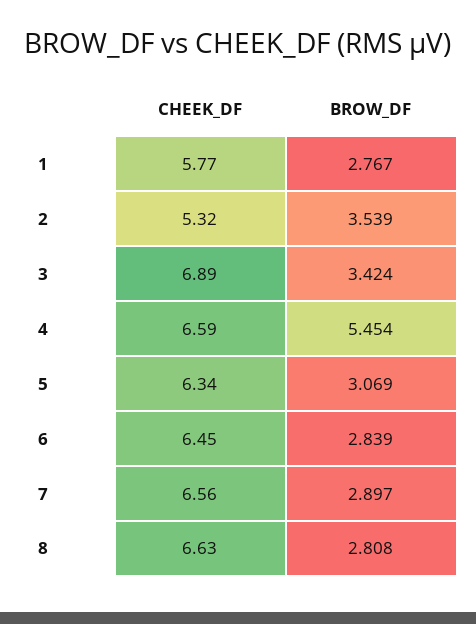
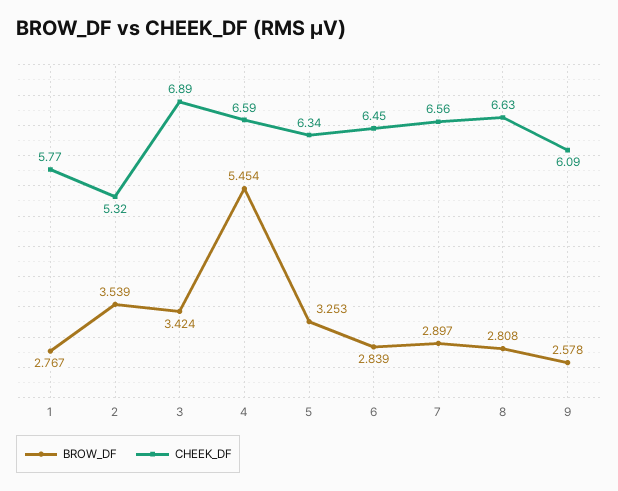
  {
    "CHEEK_DF": {
      "1": 5.77,
      "2": 5.32,
      "3": 6.89,
      "4": 6.59,
      "5": 6.34,
      "6": 6.45,
      "7": 6.56,
-     "8": 6.63
+     "8": 6.63,
+     "9": 6.09
    },
    "BROW_DF": {
      "1": 2.767,
      "2": 3.539,
      "3": 3.424,
      "4": 5.454,
-     "5": 3.069,
+     "5": 3.253,
      "6": 2.839,
      "7": 2.897,
-     "8": 2.808
+     "8": 2.808,
+     "9": 2.578
    }
  }

